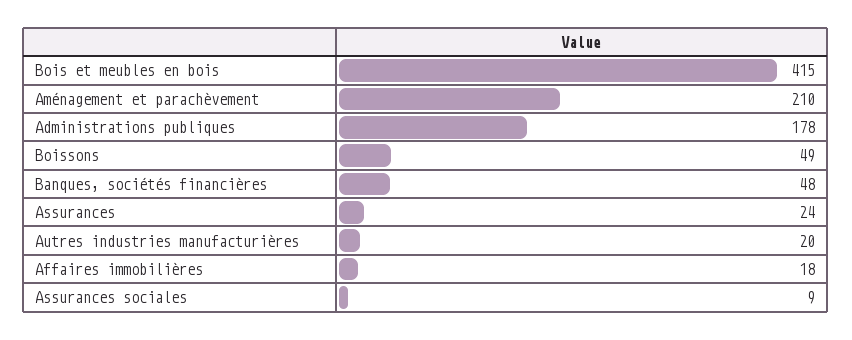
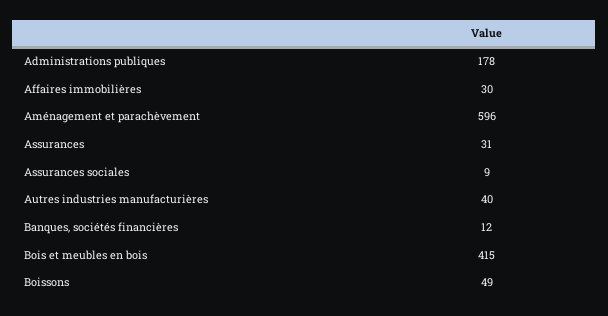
  {
    "Bois et meubles en bois": 415,
-   "Aménagement et parachèvement": 210,
+   "Aménagement et parachèvement": 596,
    "Administrations publiques": 178,
    "Boissons": 49,
-   "Banques, sociétés financières": 48,
+   "Banques, sociétés financières": 12,
-   "Assurances": 24,
+   "Assurances": 31,
-   "Autres industries manufacturières": 20,
+   "Autres industries manufacturières": 40,
-   "Affaires immobilières": 18,
+   "Affaires immobilières": 30,
    "Assurances sociales": 9
  }

